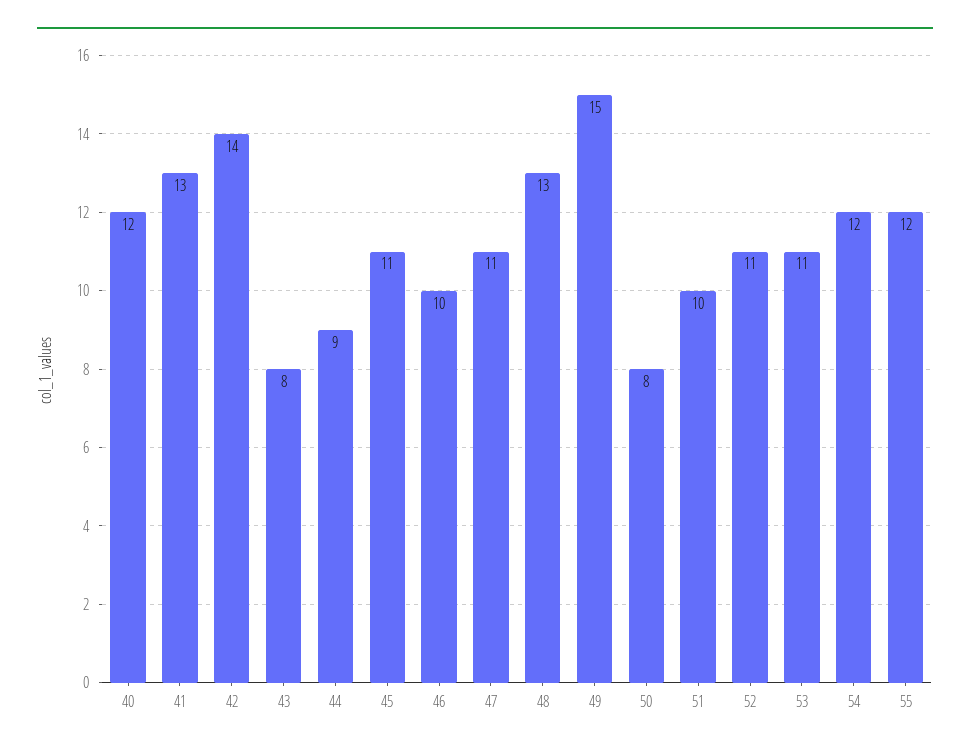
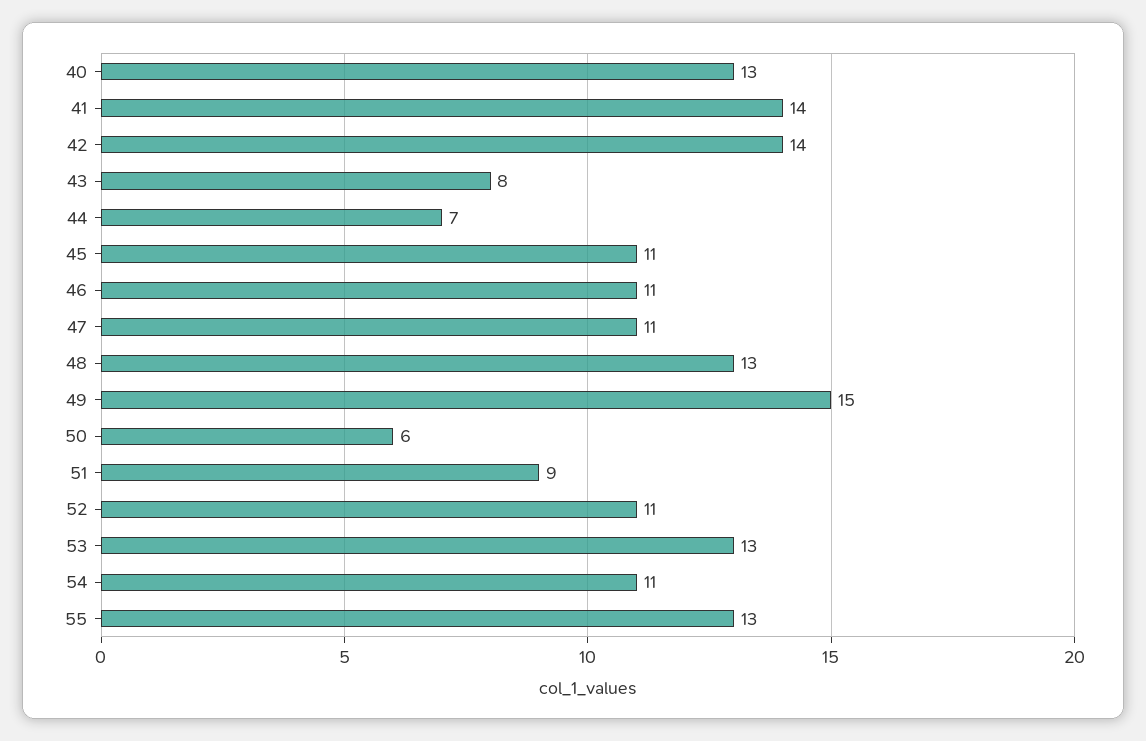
  {
-   "40": 12,
+   "40": 13,
-   "41": 13,
+   "41": 14,
    "42": 14,
    "43": 8,
-   "44": 9,
+   "44": 7,
    "45": 11,
-   "46": 10,
+   "46": 11,
    "47": 11,
    "48": 13,
    "49": 15,
-   "50": 8,
+   "50": 6,
-   "51": 10,
+   "51": 9,
    "52": 11,
-   "53": 11,
+   "53": 13,
-   "54": 12,
+   "54": 11,
-   "55": 12
+   "55": 13
  }

